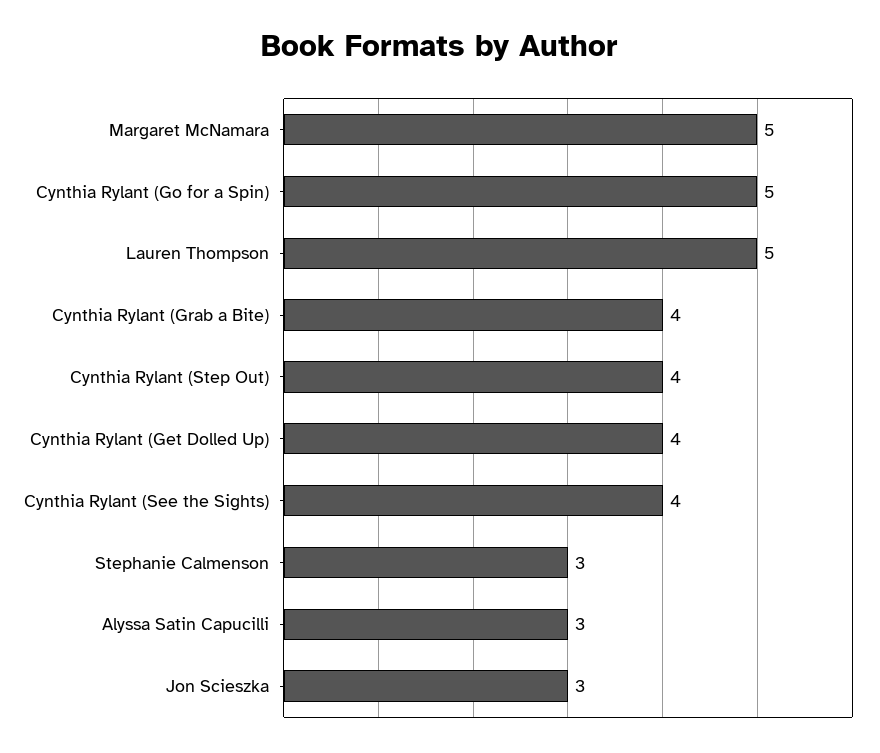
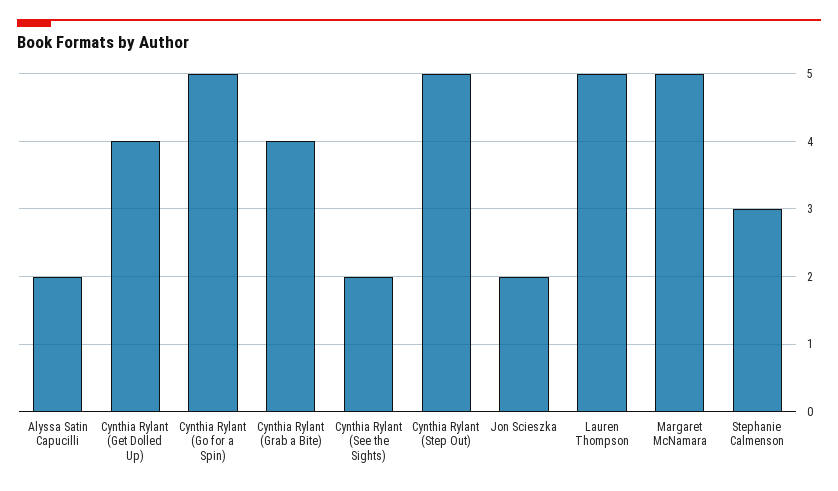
  {
    "Margaret McNamara": 5,
    "Cynthia Rylant (Go for a Spin)": 5,
    "Lauren Thompson": 5,
    "Cynthia Rylant (Grab a Bite)": 4,
-   "Cynthia Rylant (Step Out)": 4,
+   "Cynthia Rylant (Step Out)": 5,
    "Cynthia Rylant (Get Dolled Up)": 4,
-   "Cynthia Rylant (See the Sights)": 4,
+   "Cynthia Rylant (See the Sights)": 2,
    "Stephanie Calmenson": 3,
-   "Alyssa Satin Capucilli": 3,
+   "Alyssa Satin Capucilli": 2,
-   "Jon Scieszka": 3
+   "Jon Scieszka": 2
  }

